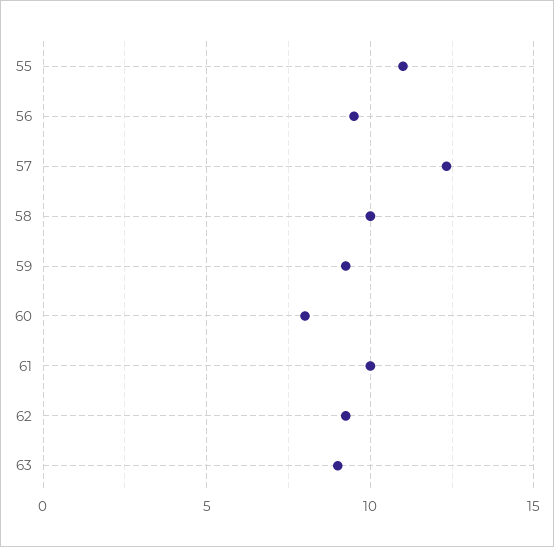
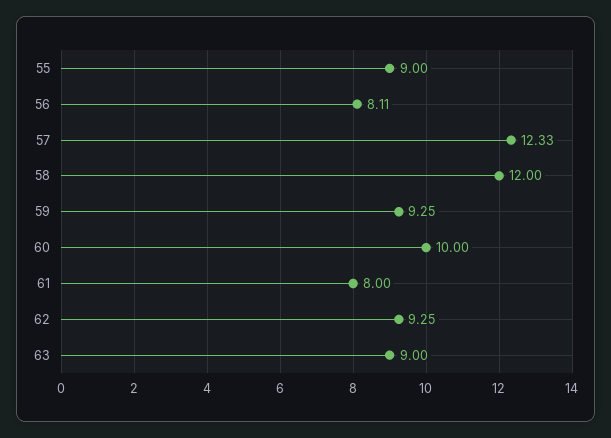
  {
-   "55": 11,
+   "55": 9,
-   "56": 9.5,
+   "56": 8.11,
    "57": 12.33,
-   "58": 10,
+   "58": 12,
    "59": 9.25,
-   "60": 8,
+   "60": 10,
-   "61": 10,
+   "61": 8,
    "62": 9.25,
    "63": 9
  }

